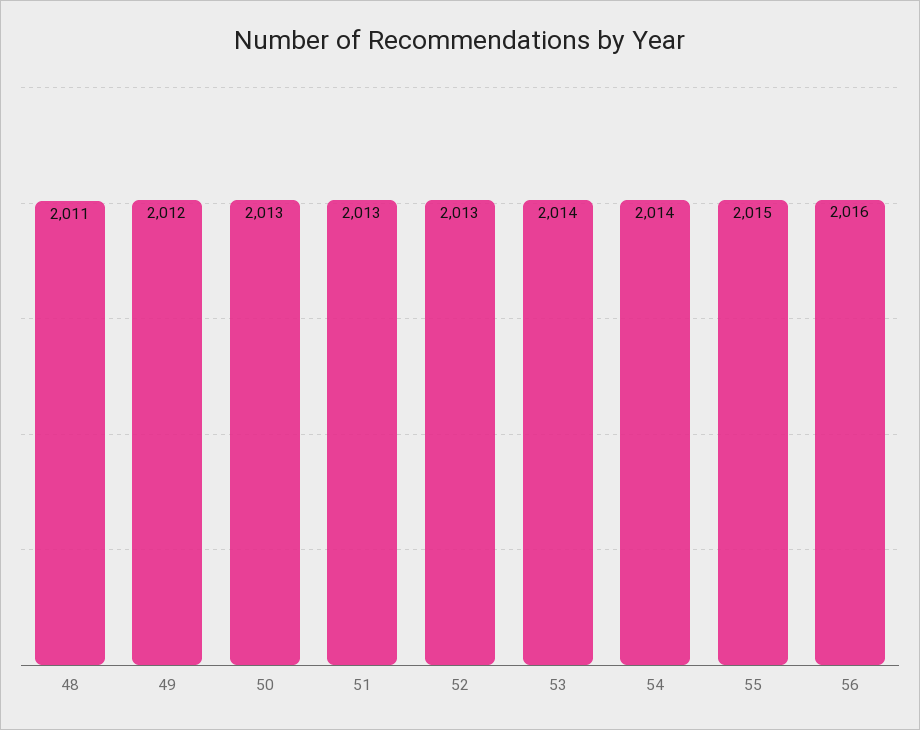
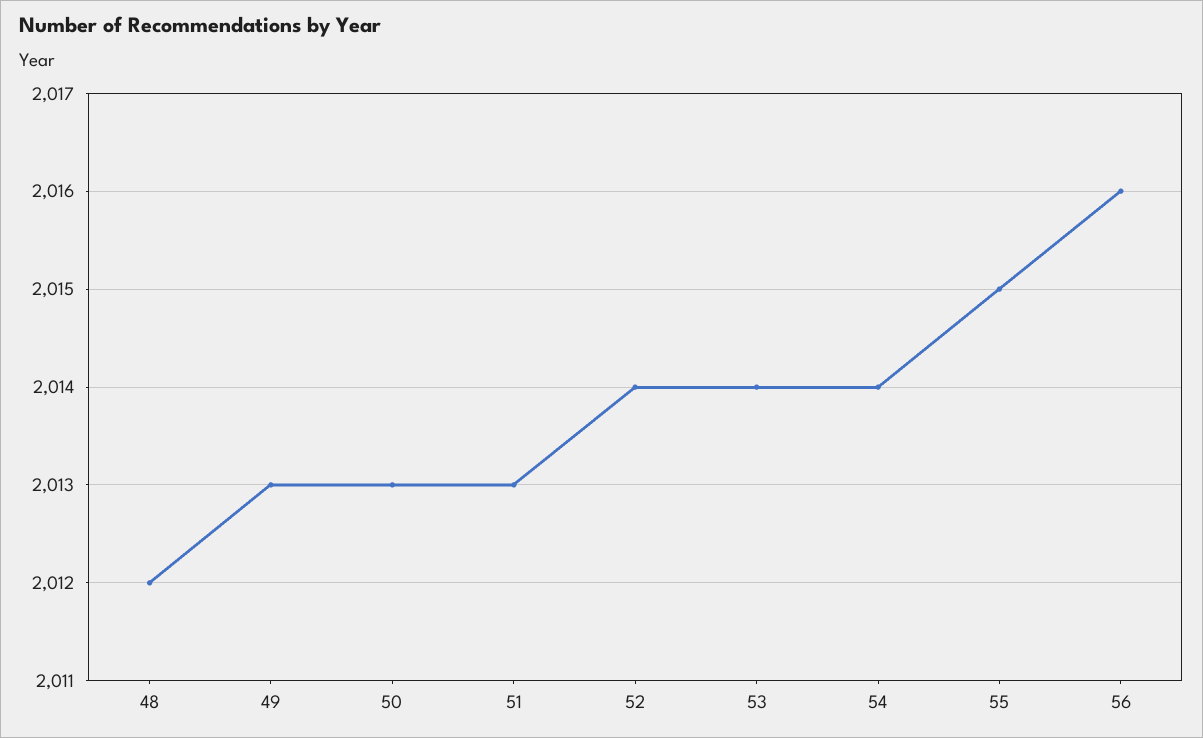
  {
-   "48": 2011,
+   "48": 2012,
-   "49": 2012,
+   "49": 2013,
    "50": 2013,
    "51": 2013,
-   "52": 2013,
+   "52": 2014,
    "53": 2014,
    "54": 2014,
    "55": 2015,
    "56": 2016
  }

